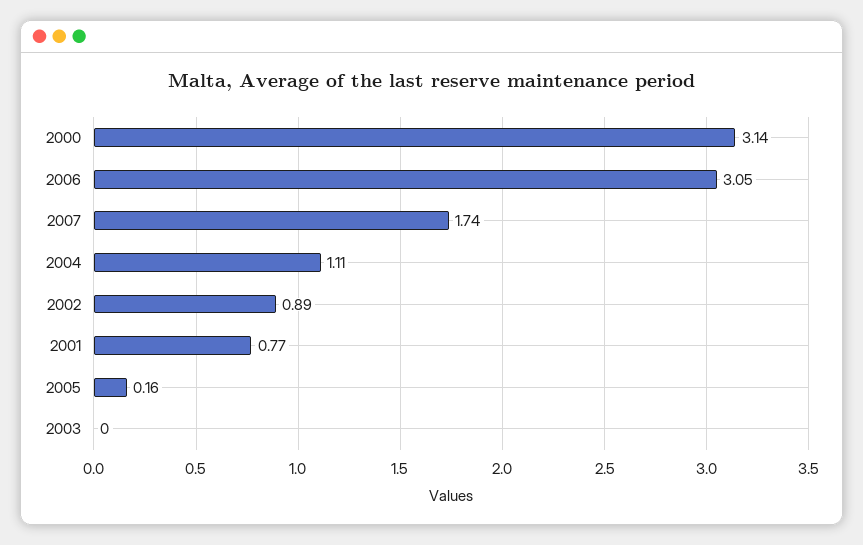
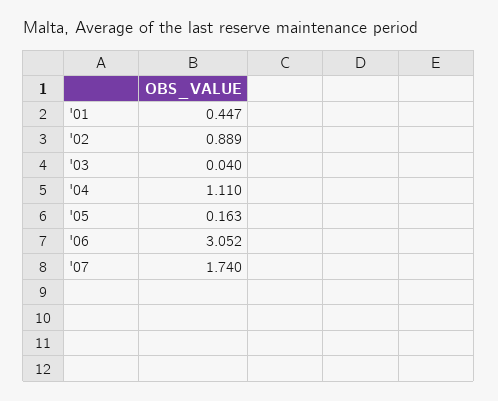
  {
-   "2000": 3.14,
    "2006": 3.052,
    "2007": 1.74,
    "2004": 1.11,
    "2002": 0.889,
-   "2001": 0.77,
+   "2001": 0.447,
    "2005": 0.163,
-   "2003": 0
+   "2003": 0.04
  }

